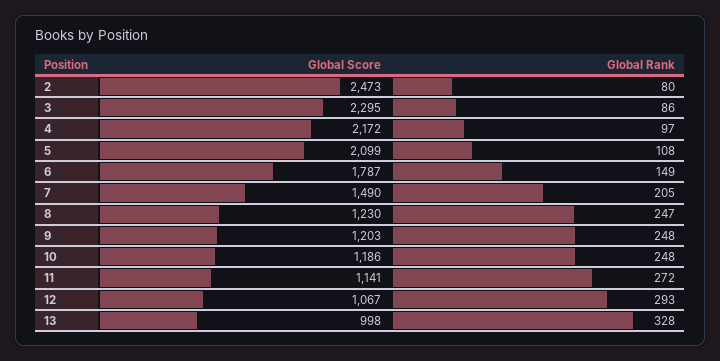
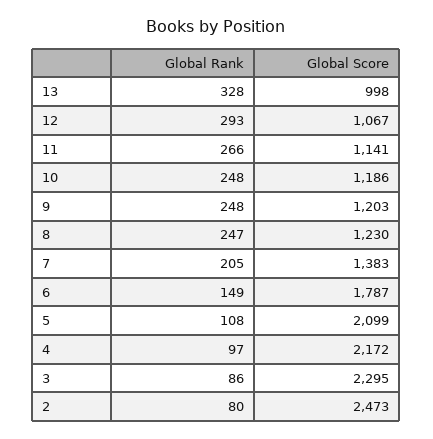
  {
    "Global Score": {
      "2": 2473,
      "3": 2295,
      "4": 2172,
      "5": 2099,
      "6": 1787,
-     "7": 1490,
+     "7": 1383,
      "8": 1230,
      "9": 1203,
      "10": 1186,
      "11": 1141,
      "12": 1067,
      "13": 998
    },
    "Global Rank": {
      "2": 80,
      "3": 86,
      "4": 97,
      "5": 108,
      "6": 149,
      "7": 205,
      "8": 247,
      "9": 248,
      "10": 248,
-     "11": 272,
+     "11": 266,
      "12": 293,
      "13": 328
    }
  }

